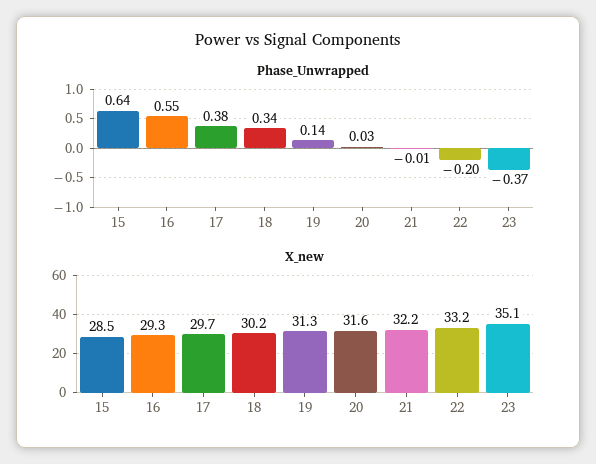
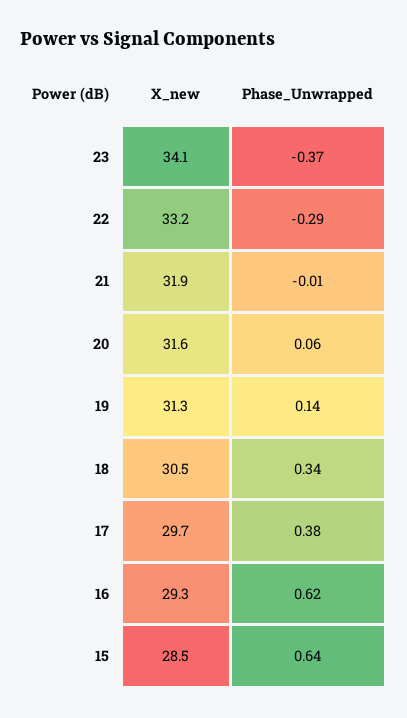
  {
    "Phase_Unwrapped": {
      "15": 0.64,
-     "16": 0.55,
+     "16": 0.62,
      "17": 0.38,
      "18": 0.34,
      "19": 0.14,
-     "20": 0.03,
+     "20": 0.06,
      "21": -0.01,
-     "22": -0.2,
+     "22": -0.29,
      "23": -0.37
    },
    "X_new": {
      "15": 28.5,
      "16": 29.3,
      "17": 29.7,
-     "18": 30.2,
+     "18": 30.5,
      "19": 31.3,
      "20": 31.6,
-     "21": 32.2,
+     "21": 31.9,
      "22": 33.2,
-     "23": 35.1
+     "23": 34.1
    }
  }

